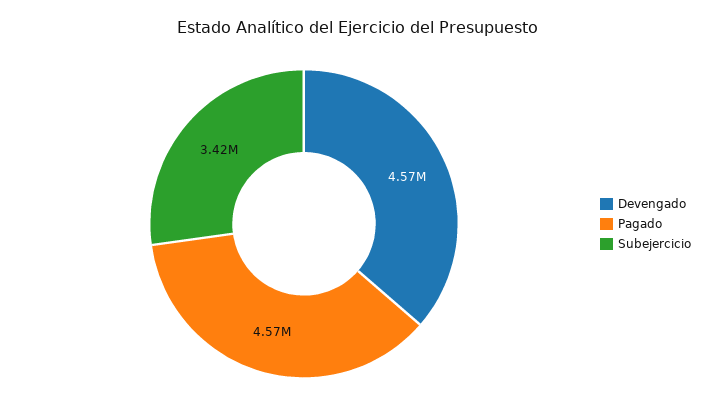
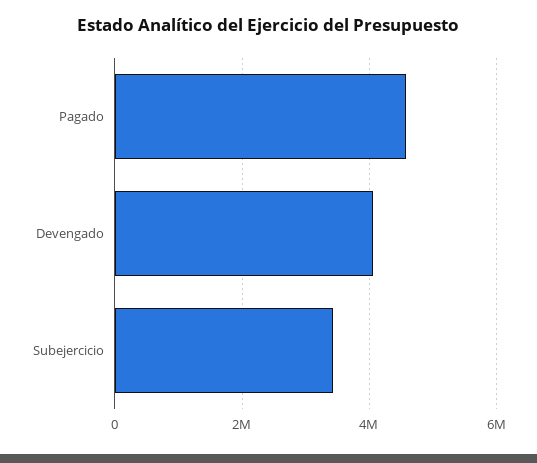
  {
-   "Devengado": 4570000,
+   "Devengado": 4000000,
    "Pagado": 4570000,
    "Subejercicio": 3420000
  }

